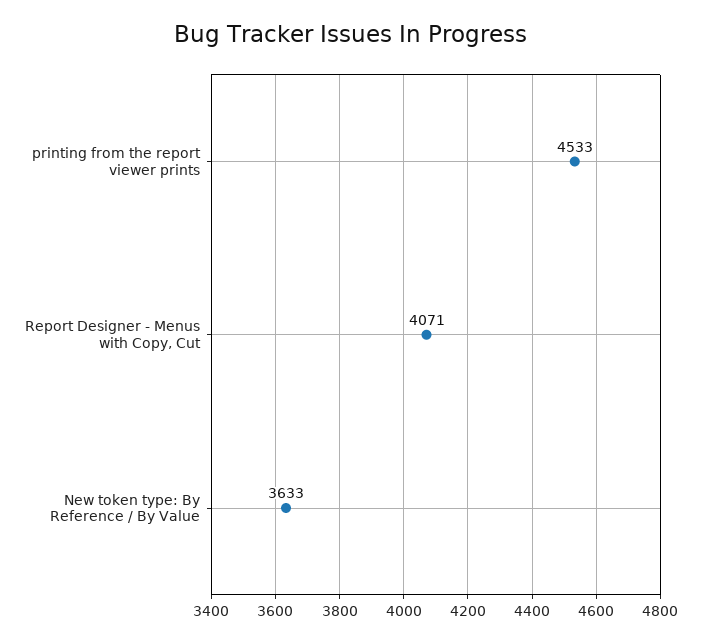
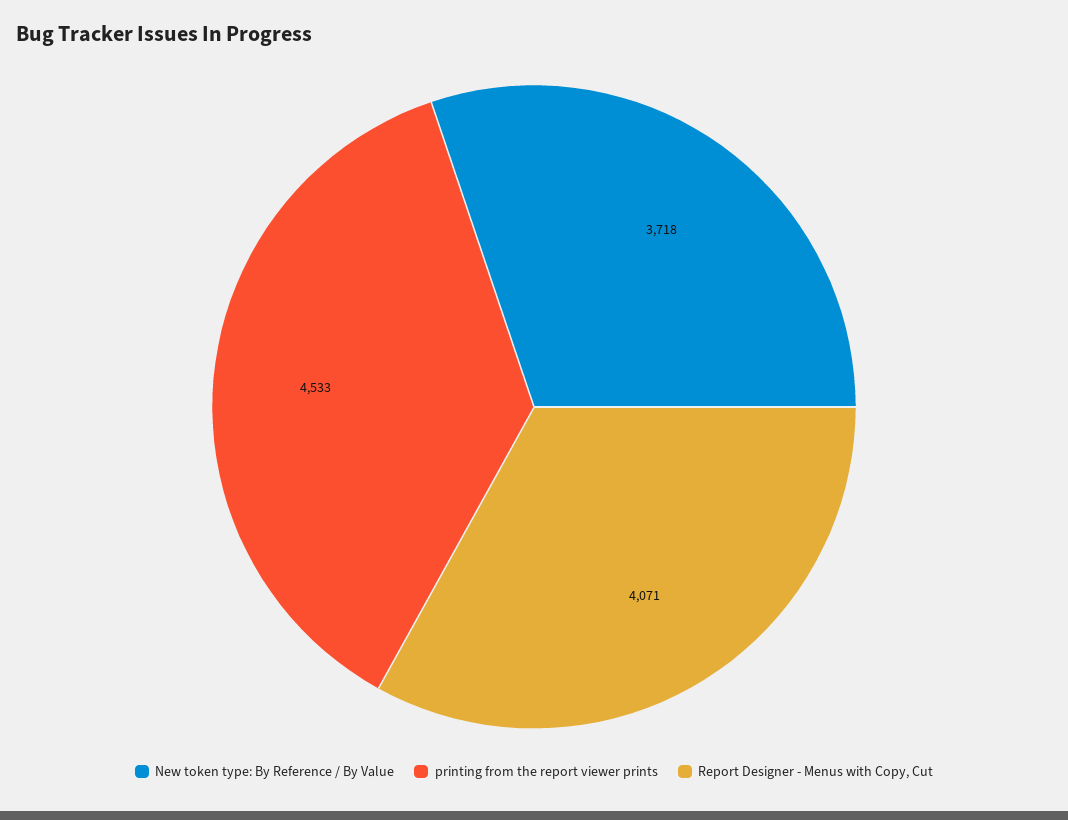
  {
    "printing from the report viewer prints": 4533,
    "Report Designer - Menus with Copy, Cut": 4071,
-   "New token type: By Reference / By Value": 3633
+   "New token type: By Reference / By Value": 3718
  }

